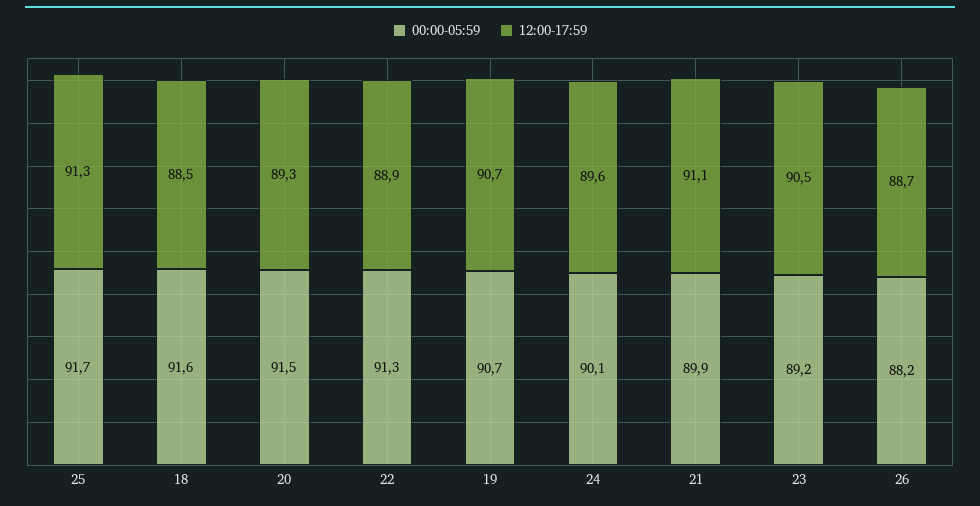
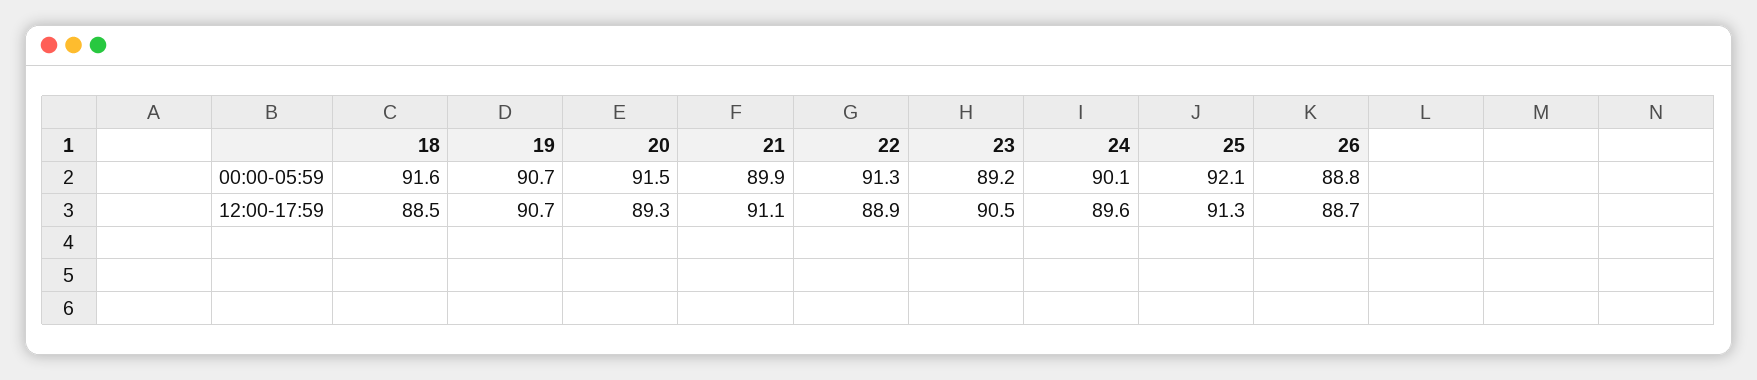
  {
    "00:00-05:59": {
-     "25": 91.7,
+     "25": 92.1,
      "18": 91.6,
      "20": 91.5,
      "22": 91.3,
      "19": 90.7,
      "24": 90.1,
      "21": 89.9,
      "23": 89.2,
-     "26": 88.2
+     "26": 88.8
    },
    "12:00-17:59": {
      "25": 91.3,
      "18": 88.5,
      "20": 89.3,
      "22": 88.9,
      "19": 90.7,
      "24": 89.6,
      "21": 91.1,
      "23": 90.5,
      "26": 88.7
    }
  }

